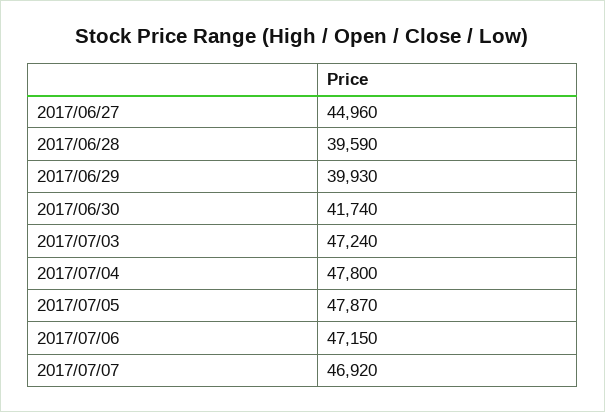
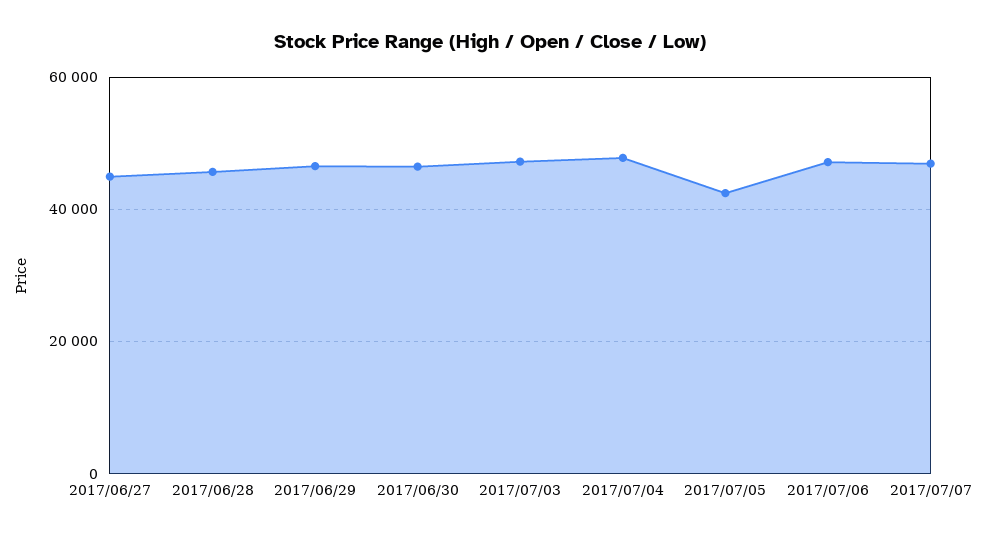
  {
    "2017/06/27": 44960,
-   "2017/06/28": 39590,
+   "2017/06/28": 46000,
-   "2017/06/29": 39930,
+   "2017/06/29": 46000,
-   "2017/06/30": 41740,
+   "2017/06/30": 46000,
    "2017/07/03": 47240,
    "2017/07/04": 47800,
-   "2017/07/05": 47870,
+   "2017/07/05": 42000,
    "2017/07/06": 47150,
    "2017/07/07": 46920
  }

